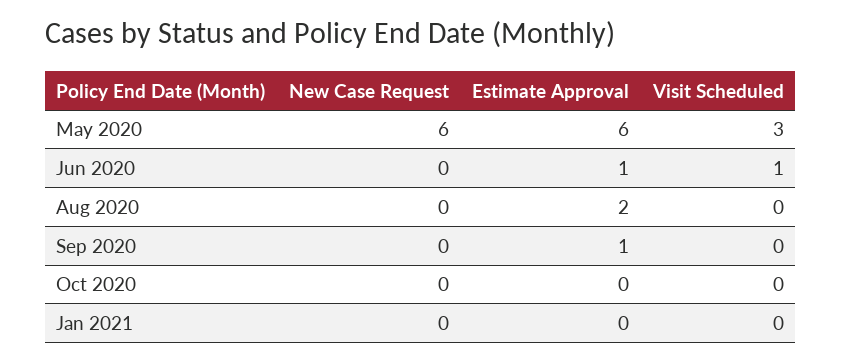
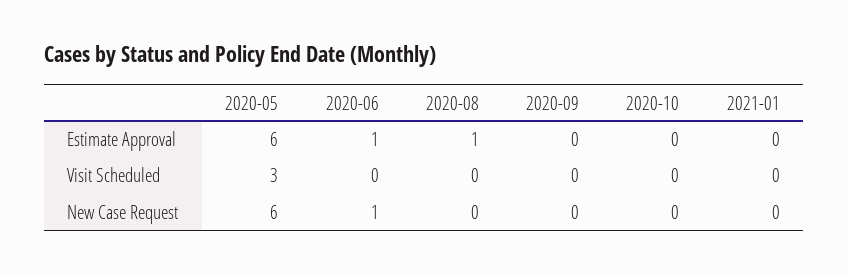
  {
    "New Case Request": {
      "May 2020": 6,
-     "Jun 2020": 0,
+     "Jun 2020": 1,
      "Aug 2020": 0,
      "Sep 2020": 0,
      "Oct 2020": 0,
      "Jan 2021": 0
    },
    "Estimate Approval": {
      "May 2020": 6,
      "Jun 2020": 1,
-     "Aug 2020": 2,
+     "Aug 2020": 1,
-     "Sep 2020": 1,
+     "Sep 2020": 0,
      "Oct 2020": 0,
      "Jan 2021": 0
    },
    "Visit Scheduled": {
      "May 2020": 3,
-     "Jun 2020": 1,
+     "Jun 2020": 0,
      "Aug 2020": 0,
      "Sep 2020": 0,
      "Oct 2020": 0,
      "Jan 2021": 0
    }
  }

